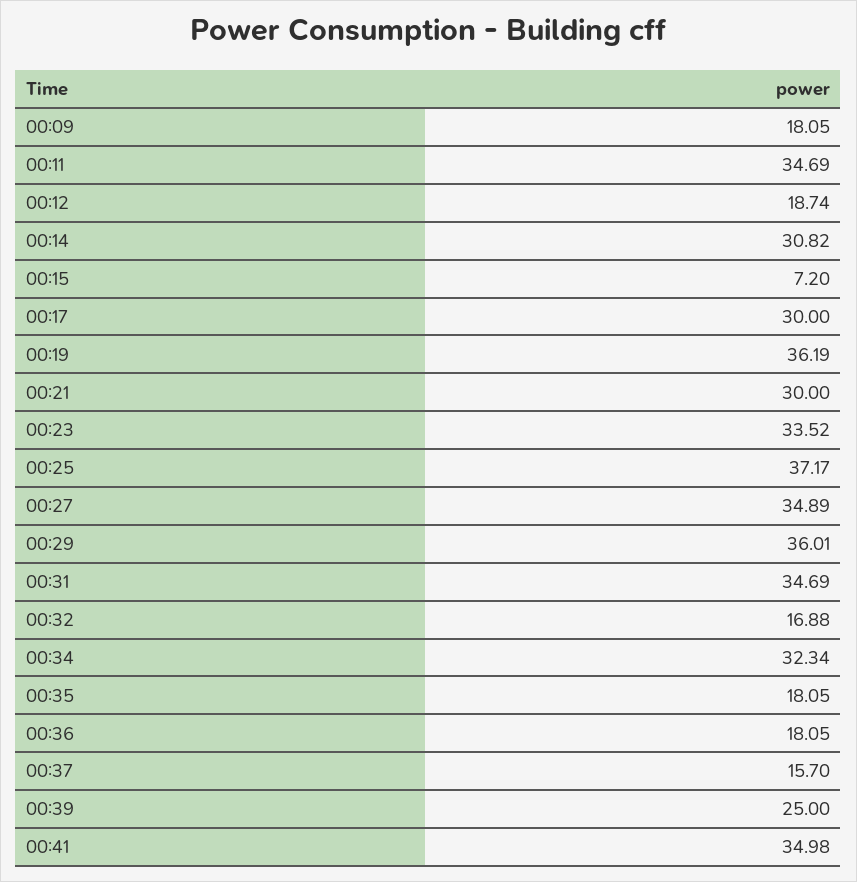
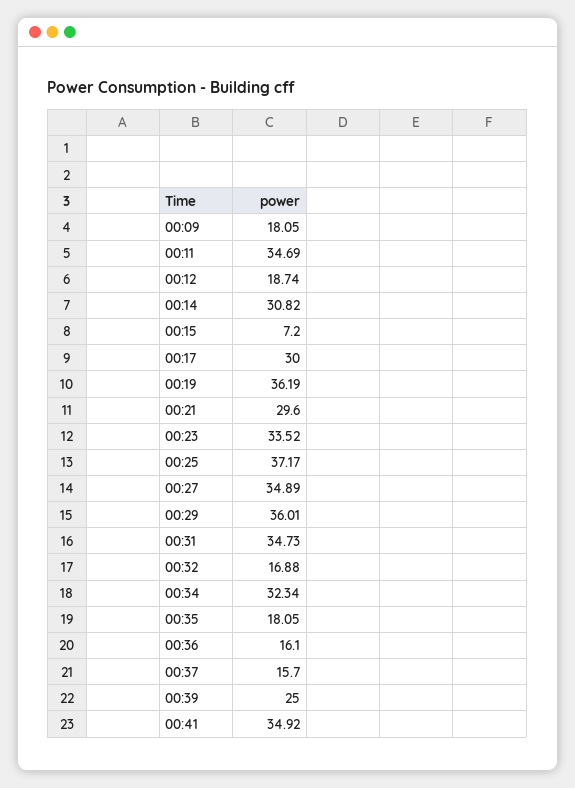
  {
    "00:09": 18.05,
    "00:11": 34.69,
    "00:12": 18.74,
    "00:14": 30.82,
    "00:15": 7.2,
    "00:17": 30,
    "00:19": 36.19,
-   "00:21": 30,
+   "00:21": 29.6,
    "00:23": 33.52,
    "00:25": 37.17,
    "00:27": 34.89,
    "00:29": 36.01,
-   "00:31": 34.69,
+   "00:31": 34.73,
    "00:32": 16.88,
    "00:34": 32.34,
    "00:35": 18.05,
-   "00:36": 18.05,
+   "00:36": 16.1,
    "00:37": 15.7,
    "00:39": 25,
-   "00:41": 34.98
+   "00:41": 34.92
  }

